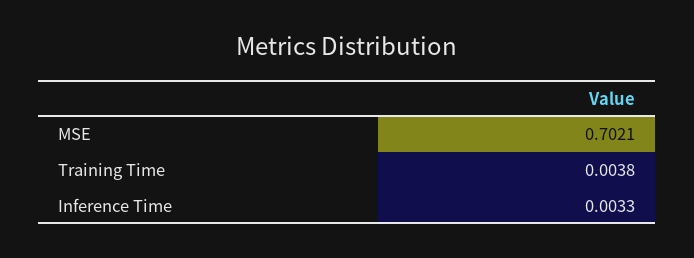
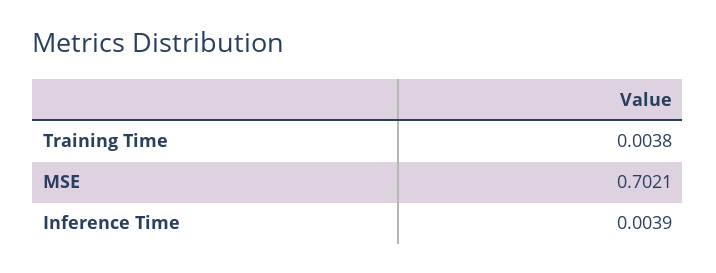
  {
    "MSE": 0.7021,
    "Training Time": 0.0038,
-   "Inference Time": 0.0033
+   "Inference Time": 0.0039
  }

